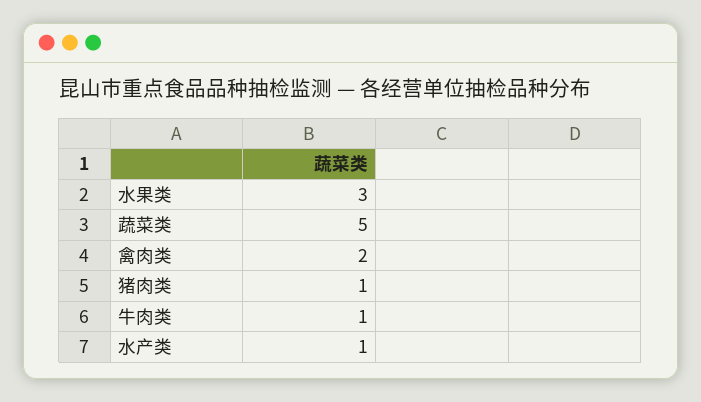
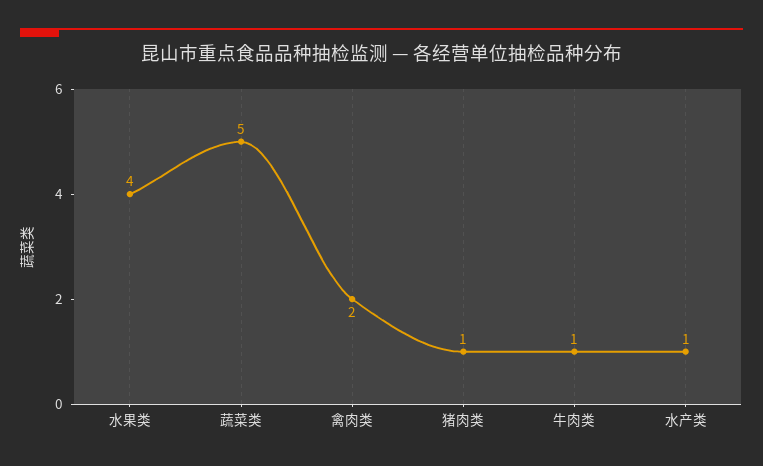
  {
-   "水果类": 3,
+   "水果类": 4,
    "蔬菜类": 5,
    "禽肉类": 2,
    "猪肉类": 1,
    "牛肉类": 1,
    "水产类": 1
  }

